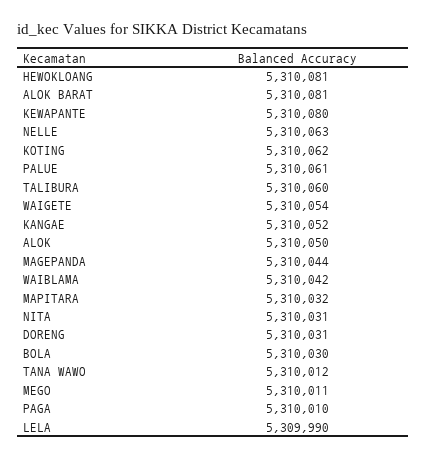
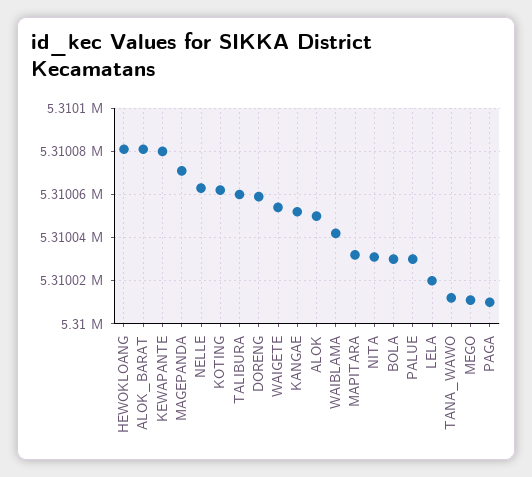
  {
    "HEWOKLOANG": 5310081,
    "ALOK BARAT": 5310081,
    "KEWAPANTE": 5310080,
    "NELLE": 5310063,
    "KOTING": 5310062,
-   "PALUE": 5310061,
+   "PALUE": 5310030,
    "TALIBURA": 5310060,
    "WAIGETE": 5310054,
    "KANGAE": 5310052,
    "ALOK": 5310050,
-   "MAGEPANDA": 5310044,
+   "MAGEPANDA": 5310070,
    "WAIBLAMA": 5310042,
    "MAPITARA": 5310032,
    "NITA": 5310031,
-   "DORENG": 5310031,
+   "DORENG": 5310060,
    "BOLA": 5310030,
    "TANA WAWO": 5310012,
    "MEGO": 5310011,
    "PAGA": 5310010,
-   "LELA": 5309990
+   "LELA": 5310020
  }

